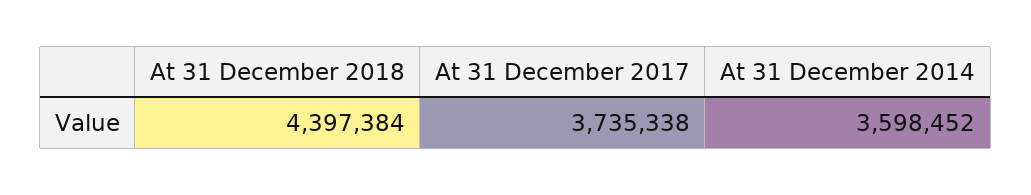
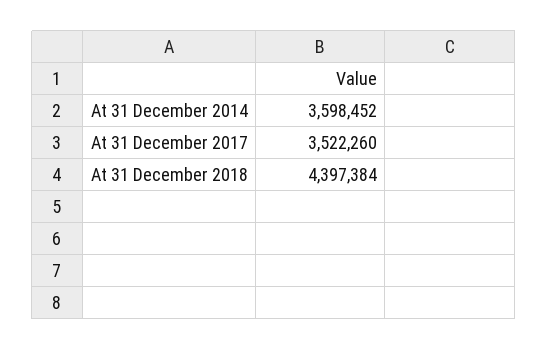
  {
    "At 31 December 2018": 4397384,
-   "At 31 December 2017": 3735338,
+   "At 31 December 2017": 3522260,
    "At 31 December 2014": 3598452
  }

